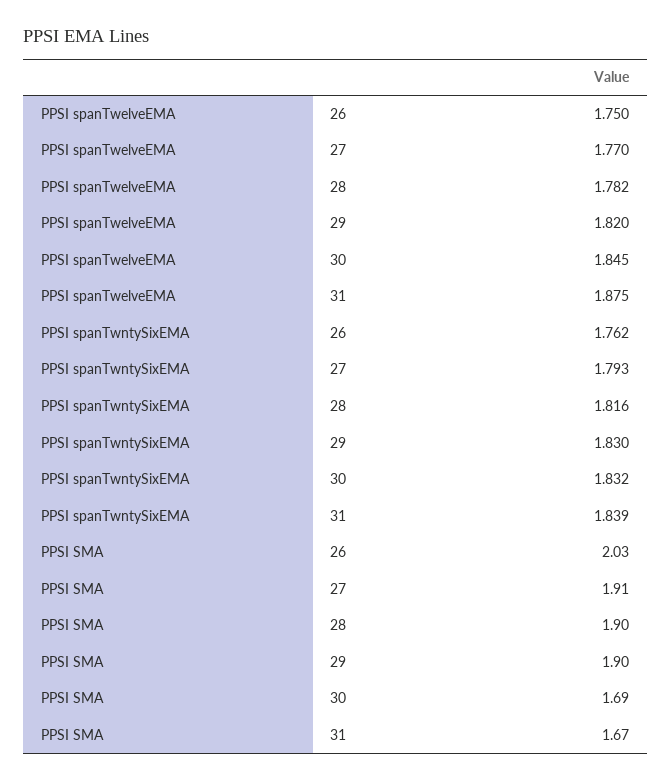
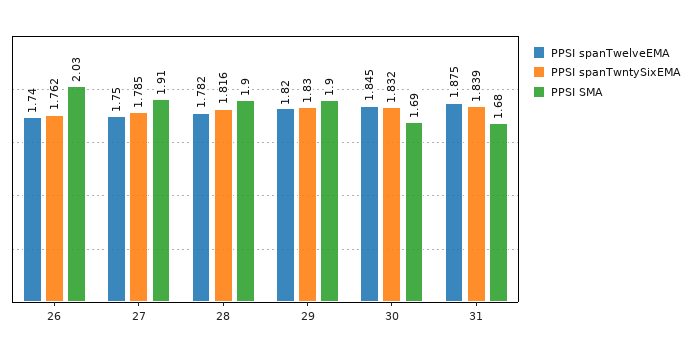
  {
    "PPSI spanTwelveEMA": {
-     "26": 1.75,
+     "26": 1.74,
-     "27": 1.77,
+     "27": 1.75,
      "28": 1.782,
      "29": 1.82,
      "30": 1.845,
      "31": 1.875
    },
    "PPSI spanTwntySixEMA": {
      "26": 1.762,
-     "27": 1.793,
+     "27": 1.785,
      "28": 1.816,
      "29": 1.83,
      "30": 1.832,
      "31": 1.839
    },
    "PPSI SMA": {
      "26": 2.03,
      "27": 1.91,
      "28": 1.9,
      "29": 1.9,
      "30": 1.69,
-     "31": 1.67
+     "31": 1.68
    }
  }

